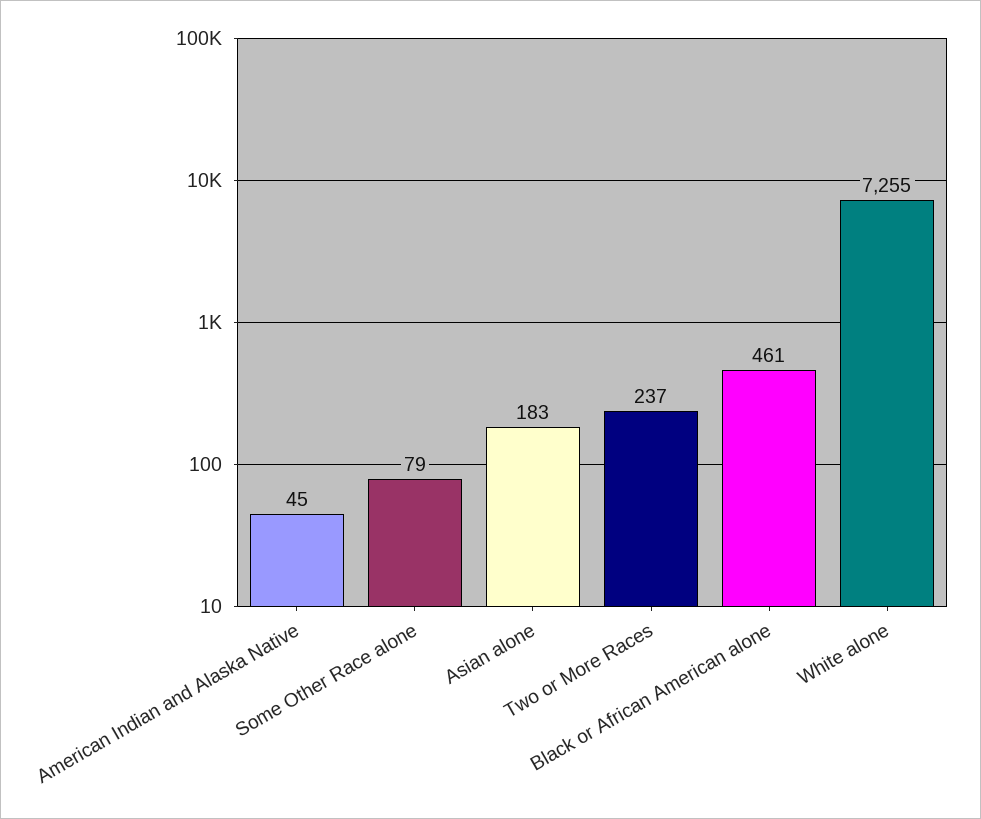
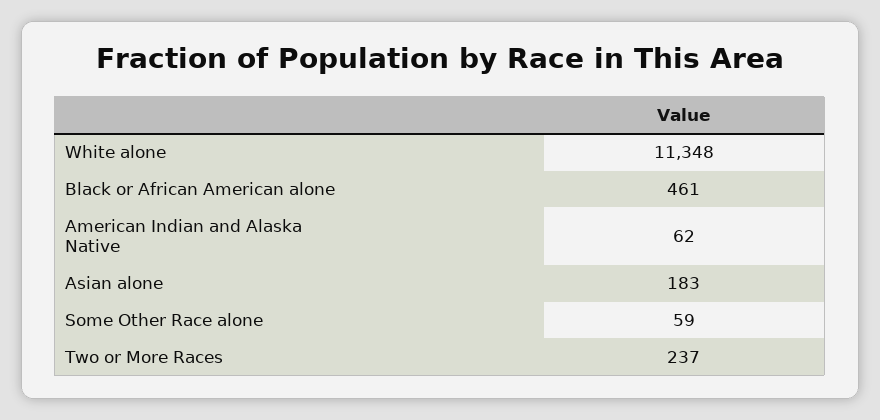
  {
-   "American Indian and Alaska Native": 45,
+   "American Indian and Alaska Native": 62,
-   "Some Other Race alone": 79,
+   "Some Other Race alone": 59,
    "Asian alone": 183,
    "Two or More Races": 237,
    "Black or African American alone": 461,
-   "White alone": 7255
+   "White alone": 11348
  }

